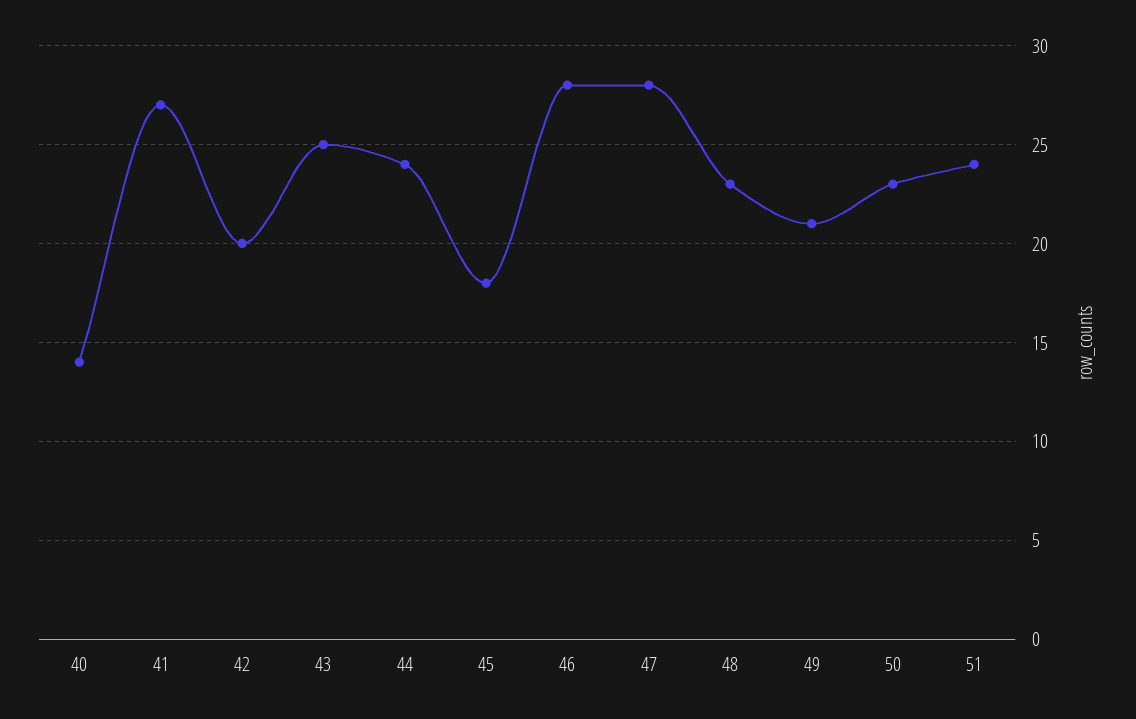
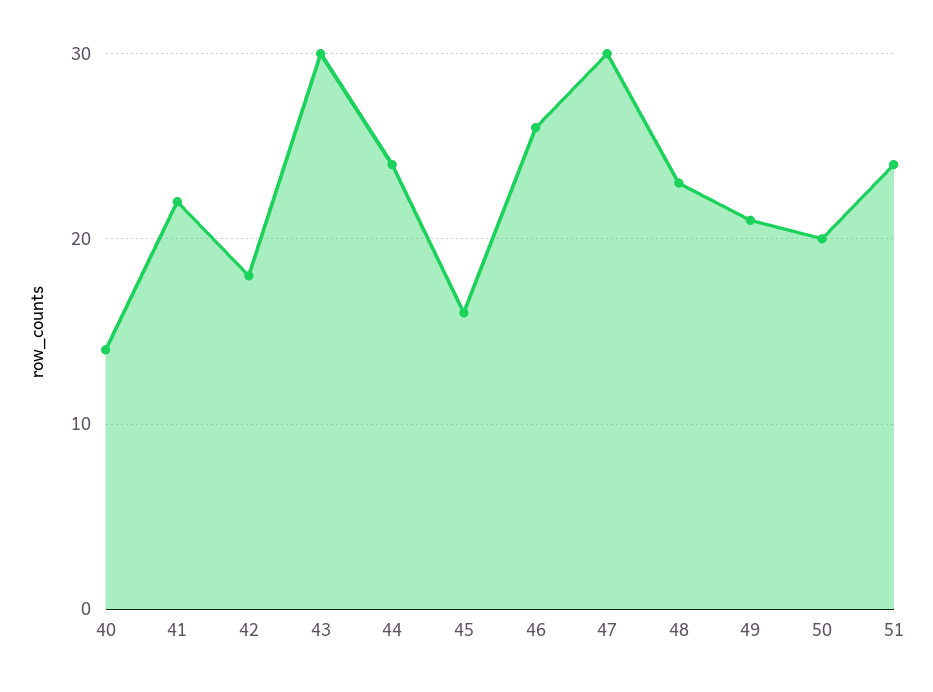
  {
    "40": 14,
-   "41": 27,
+   "41": 22,
-   "42": 20,
+   "42": 18,
-   "43": 25,
+   "43": 30,
    "44": 24,
-   "45": 18,
+   "45": 16,
-   "46": 28,
+   "46": 26,
-   "47": 28,
+   "47": 30,
    "48": 23,
    "49": 21,
-   "50": 23,
+   "50": 20,
    "51": 24
  }

